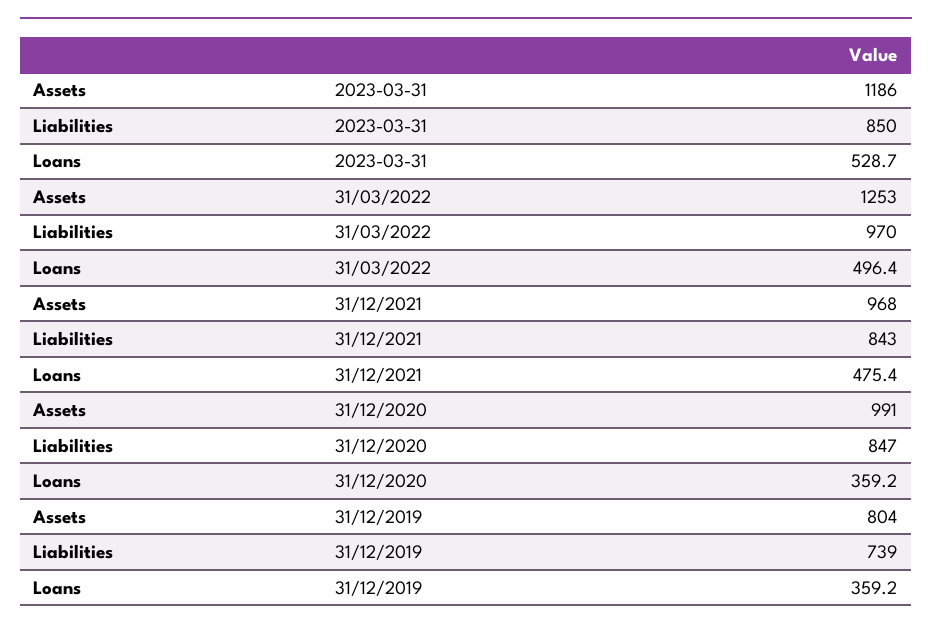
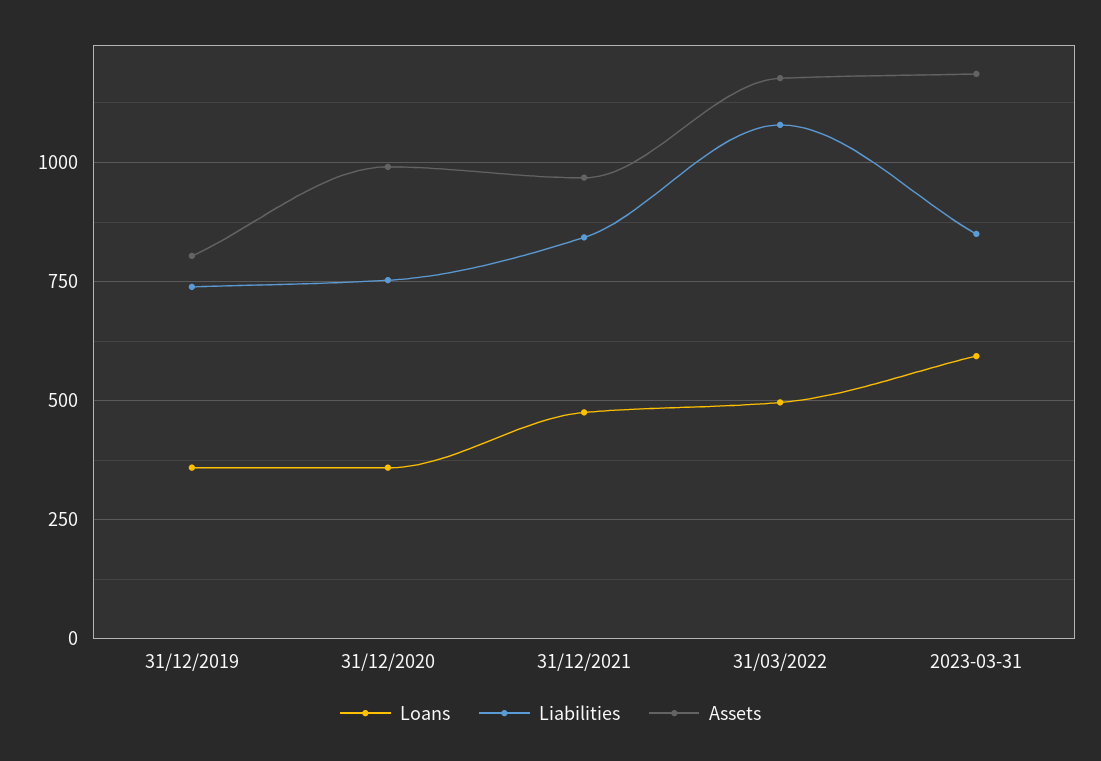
  {
    "Assets": {
      "2023-03-31": 1186,
-     "31/03/2022": 1253,
+     "31/03/2022": 1175,
      "31/12/2021": 968,
      "31/12/2020": 991,
      "31/12/2019": 804
    },
    "Liabilities": {
      "2023-03-31": 850,
-     "31/03/2022": 970,
+     "31/03/2022": 1075,
      "31/12/2021": 843,
-     "31/12/2020": 847,
+     "31/12/2020": 750,
      "31/12/2019": 739
    },
    "Loans": {
-     "2023-03-31": 528.7,
+     "2023-03-31": 600,
      "31/03/2022": 496.4,
      "31/12/2021": 475.4,
      "31/12/2020": 359.2,
      "31/12/2019": 359.2
    }
  }

